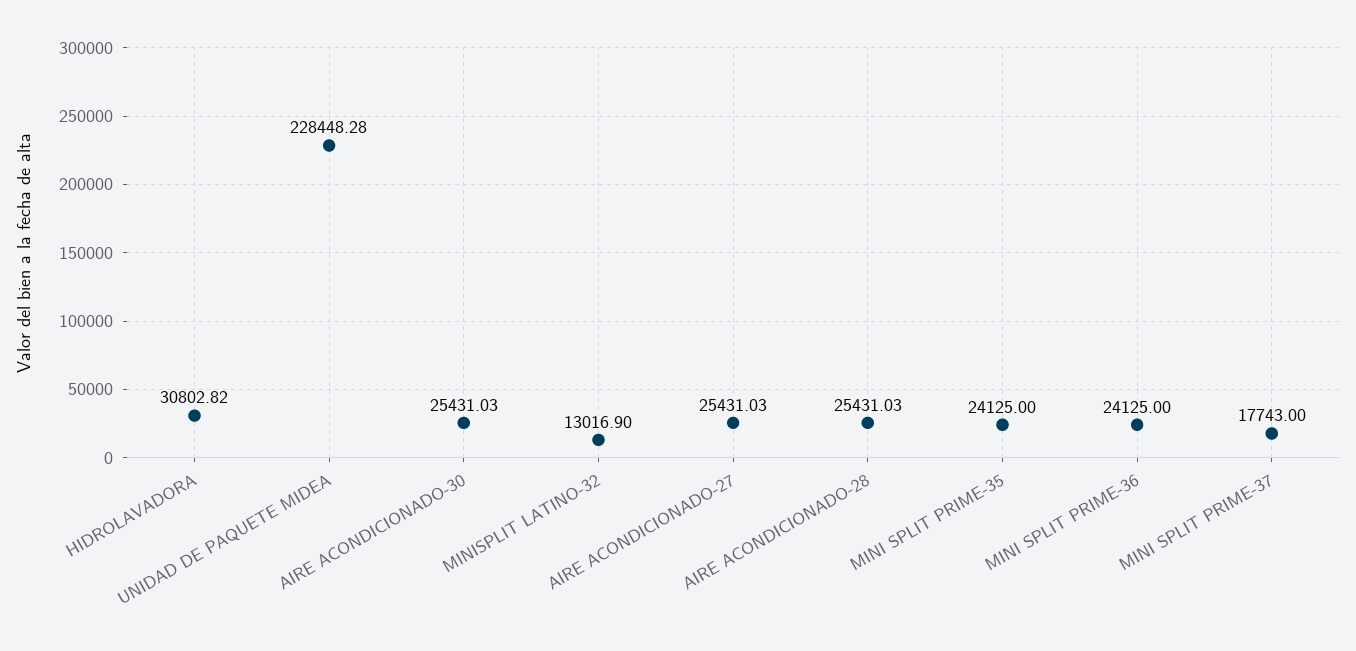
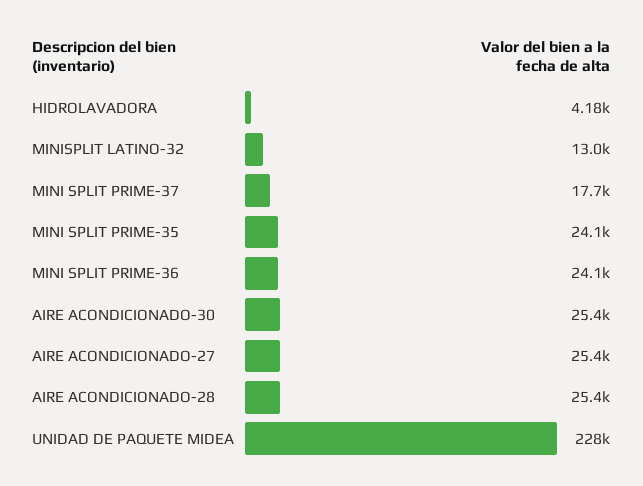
  {
-   "HIDROLAVADORA": 30802.82,
+   "HIDROLAVADORA": 4180,
    "UNIDAD DE PAQUETE MIDEA": 228448.28,
    "AIRE ACONDICIONADO-30": 25431.03,
    "MINISPLIT LATINO-32": 13016.9,
    "AIRE ACONDICIONADO-27": 25431.03,
    "AIRE ACONDICIONADO-28": 25431.03,
    "MINI SPLIT PRIME-35": 24125,
    "MINI SPLIT PRIME-36": 24125,
    "MINI SPLIT PRIME-37": 17743
  }

